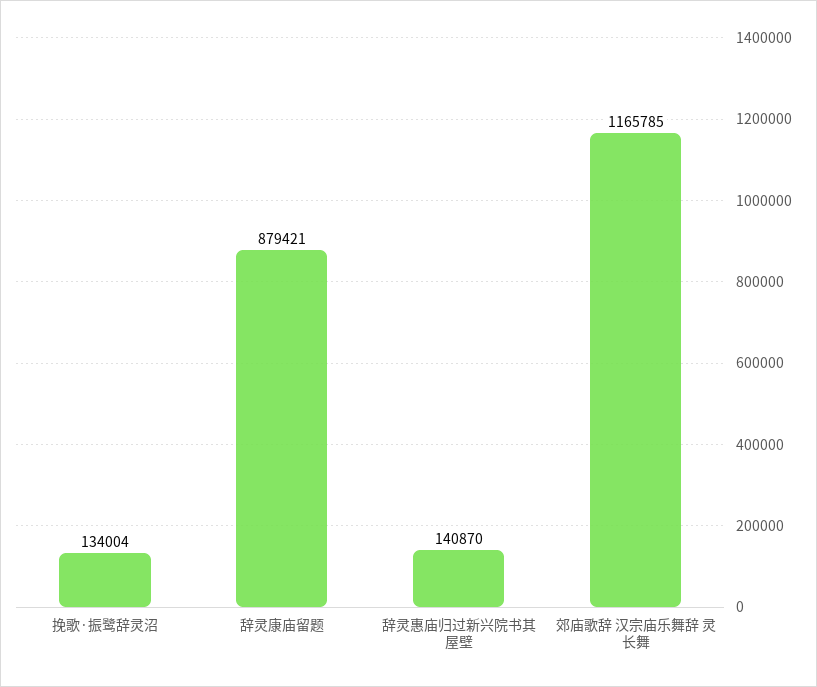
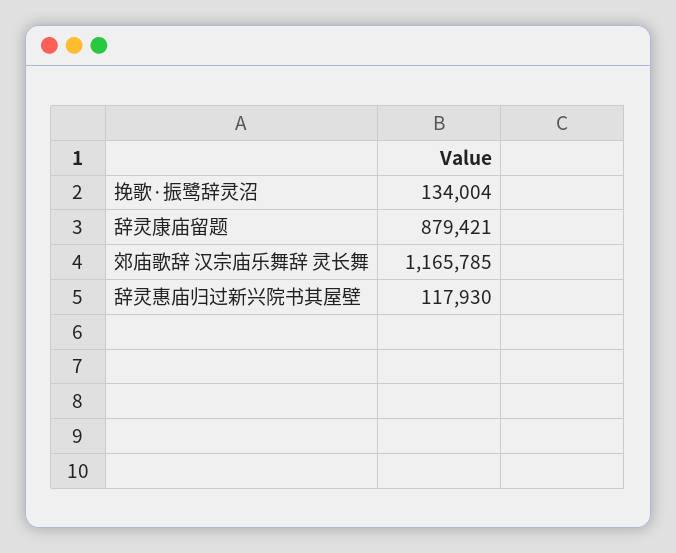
  {
    "挽歌·振鹭辞灵沼": 134004,
    "辞灵康庙留题": 879421,
-   "辞灵惠庙归过新兴院书其屋壁": 140870,
+   "辞灵惠庙归过新兴院书其屋壁": 117930,
    "郊庙歌辞 汉宗庙乐舞辞 灵长舞": 1165785
  }

